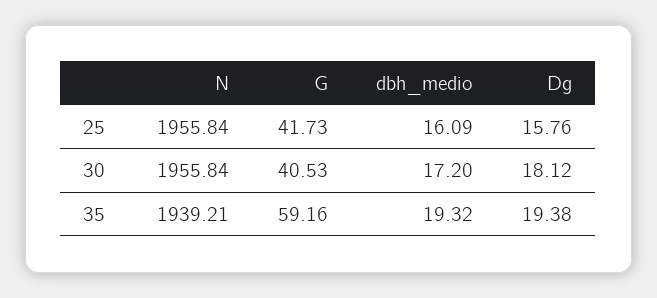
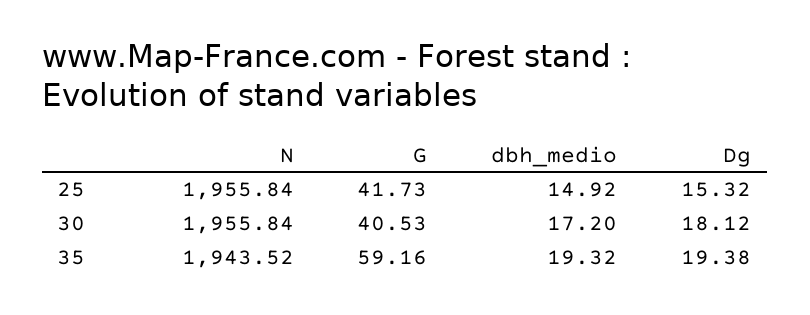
  {
    "N": {
      "25": 1955.84,
      "30": 1955.84,
-     "35": 1939.21
+     "35": 1943.52
    },
    "G": {
      "25": 41.73,
      "30": 40.53,
      "35": 59.16
    },
    "dbh_medio": {
-     "25": 16.09,
+     "25": 14.92,
      "30": 17.2,
      "35": 19.32
    },
    "Dg": {
-     "25": 15.76,
+     "25": 15.32,
      "30": 18.12,
      "35": 19.38
    }
  }

